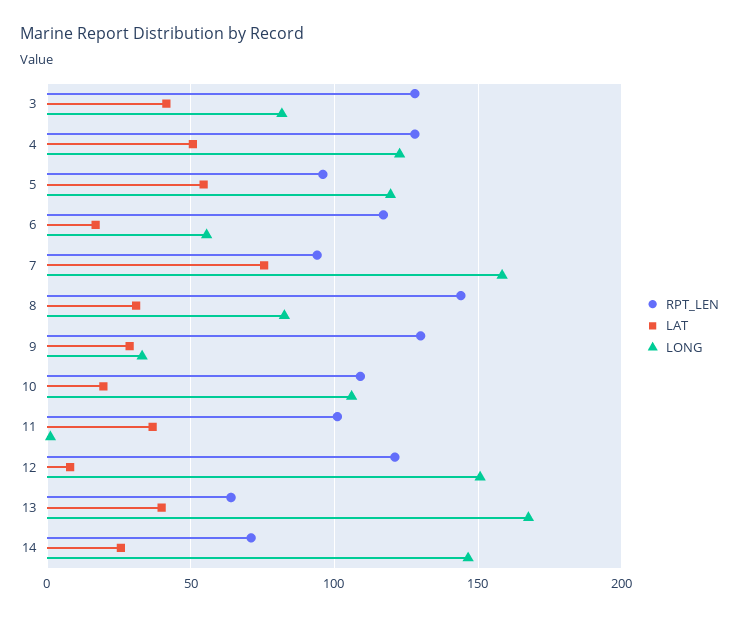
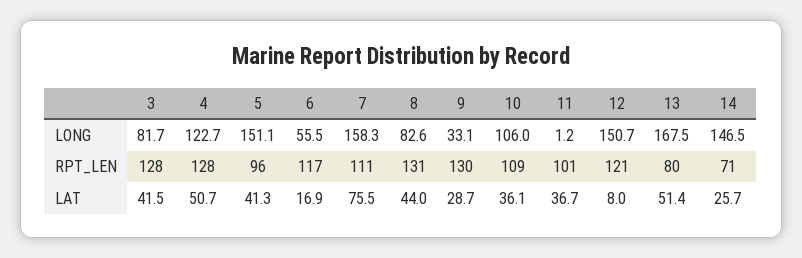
  {
    "RPT_LEN": {
      "3": 128,
      "4": 128,
      "5": 96,
      "6": 117,
-     "7": 95,
+     "7": 111,
-     "8": 145,
+     "8": 131,
      "9": 130,
      "10": 109,
      "11": 101,
      "12": 121,
-     "13": 65,
+     "13": 80,
      "14": 71
    },
    "LAT": {
      "3": 41.5,
      "4": 50.7,
-     "5": 55,
+     "5": 41.3,
      "6": 16.9,
      "7": 75.5,
-     "8": 30,
+     "8": 44,
      "9": 28.7,
-     "10": 20,
+     "10": 36.1,
      "11": 36.7,
      "12": 8,
-     "13": 40,
+     "13": 51.4,
      "14": 25.7
    },
    "LONG": {
      "3": 81.7,
      "4": 122.7,
-     "5": 120,
+     "5": 151.1,
      "6": 55.5,
      "7": 158.3,
      "8": 82.6,
      "9": 33.1,
      "10": 106,
      "11": 1.2,
      "12": 150.7,
      "13": 167.5,
      "14": 146.5
    }
  }

